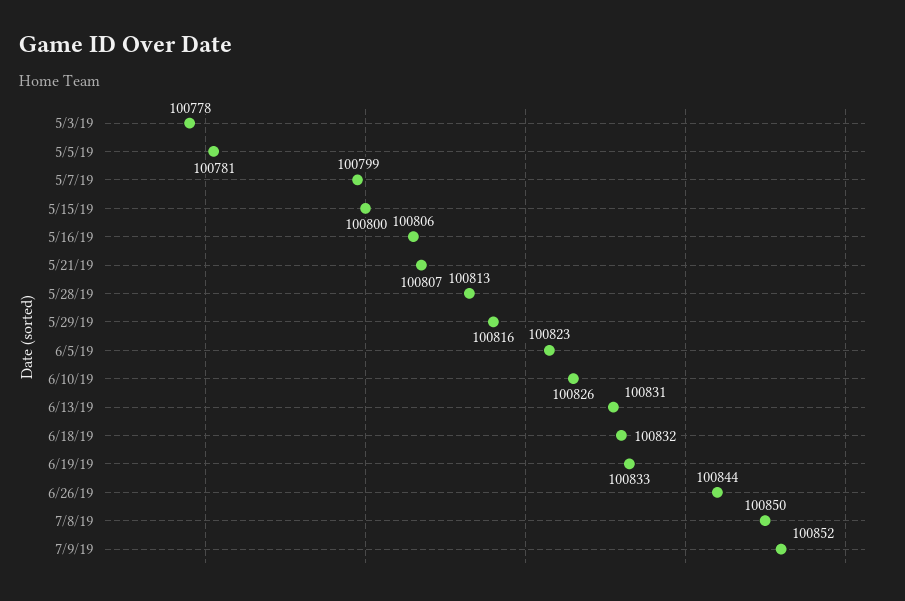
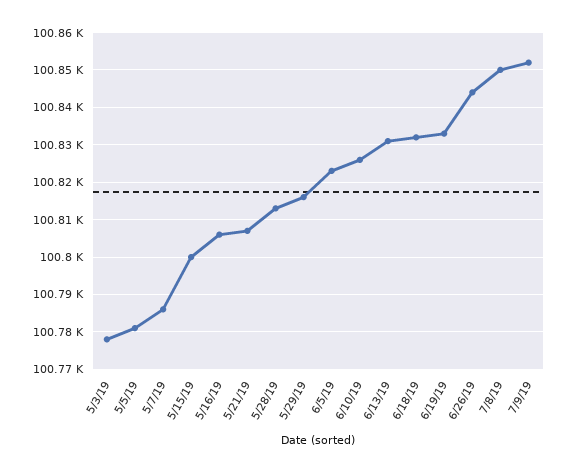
  {
    "5/3/19": 100778,
    "5/5/19": 100781,
-   "5/7/19": 100799,
+   "5/7/19": 100785,
    "5/15/19": 100800,
    "5/16/19": 100806,
    "5/21/19": 100807,
    "5/28/19": 100813,
    "5/29/19": 100816,
    "6/5/19": 100823,
    "6/10/19": 100826,
    "6/13/19": 100831,
    "6/18/19": 100832,
    "6/19/19": 100833,
    "6/26/19": 100844,
    "7/8/19": 100850,
    "7/9/19": 100852
  }

